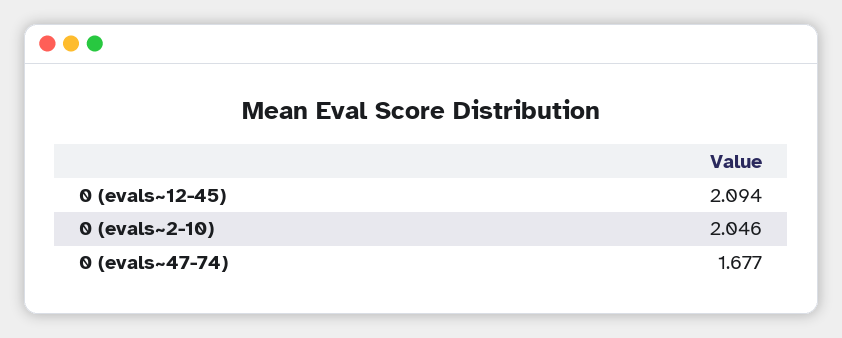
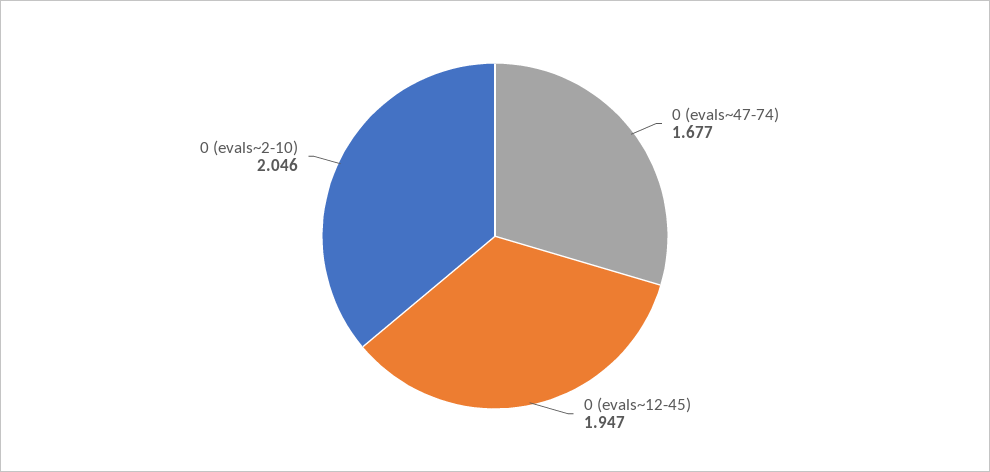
  {
-   "0 (evals~12-45)": 2.094,
+   "0 (evals~12-45)": 1.947,
    "0 (evals~2-10)": 2.046,
    "0 (evals~47-74)": 1.677
  }

